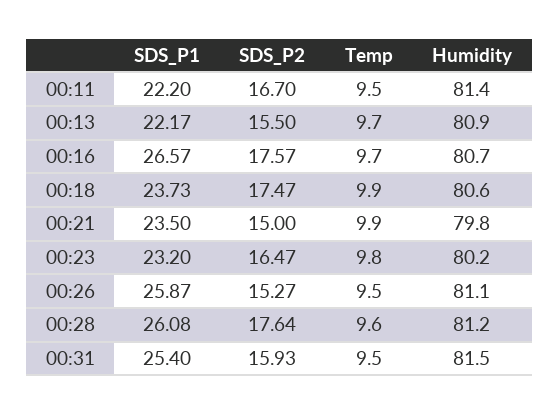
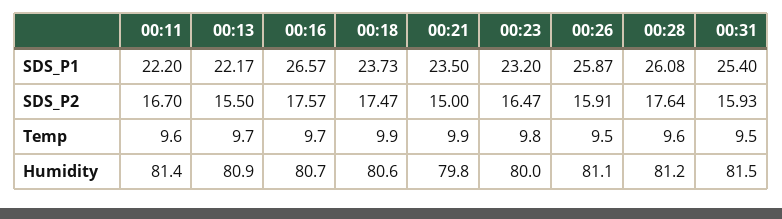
  {
    "SDS_P1": {
      "00:11": 22.2,
      "00:13": 22.17,
      "00:16": 26.57,
      "00:18": 23.73,
      "00:21": 23.5,
      "00:23": 23.2,
      "00:26": 25.87,
      "00:28": 26.08,
      "00:31": 25.4
    },
    "SDS_P2": {
      "00:11": 16.7,
      "00:13": 15.5,
      "00:16": 17.57,
      "00:18": 17.47,
      "00:21": 15,
      "00:23": 16.47,
-     "00:26": 15.27,
+     "00:26": 15.91,
      "00:28": 17.64,
      "00:31": 15.93
    },
    "Temp": {
-     "00:11": 9.5,
+     "00:11": 9.6,
      "00:13": 9.7,
      "00:16": 9.7,
      "00:18": 9.9,
      "00:21": 9.9,
      "00:23": 9.8,
      "00:26": 9.5,
      "00:28": 9.6,
      "00:31": 9.5
    },
    "Humidity": {
      "00:11": 81.4,
      "00:13": 80.9,
      "00:16": 80.7,
      "00:18": 80.6,
      "00:21": 79.8,
-     "00:23": 80.2,
+     "00:23": 80,
      "00:26": 81.1,
      "00:28": 81.2,
      "00:31": 81.5
    }
  }

